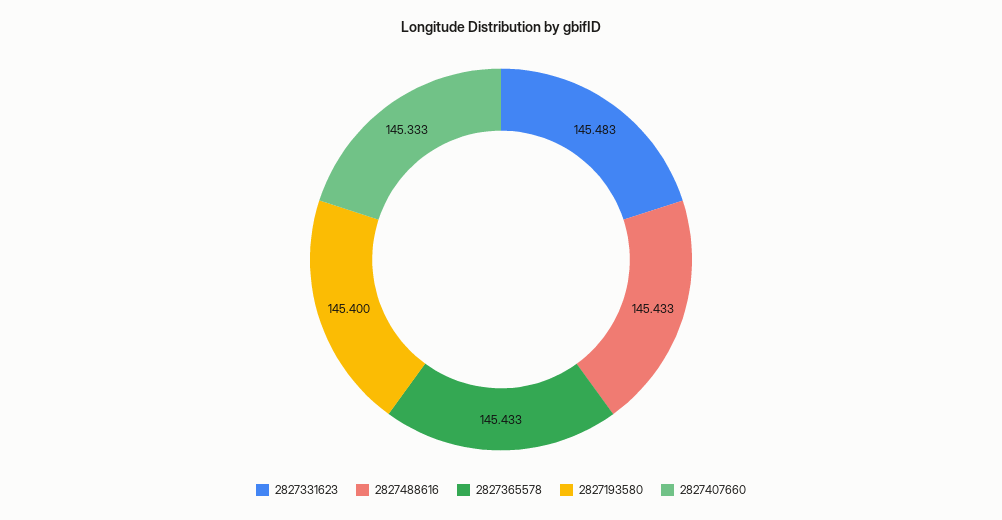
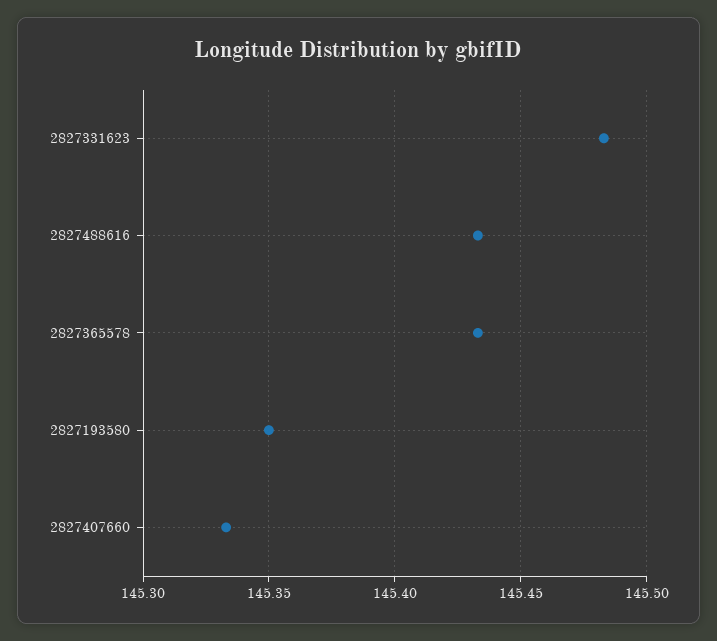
  {
    "2827331623": 145.483,
    "2827488616": 145.433,
    "2827365578": 145.433,
-   "2827193580": 145.4,
+   "2827193580": 145.35,
    "2827407660": 145.333
  }

